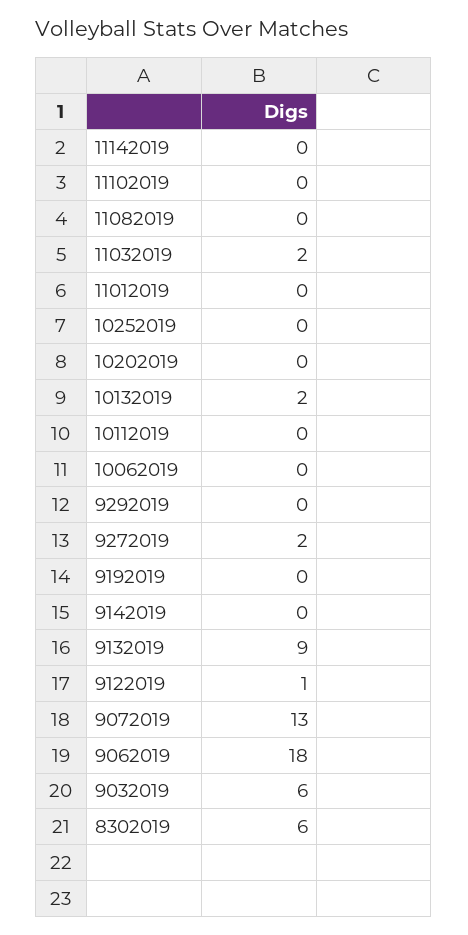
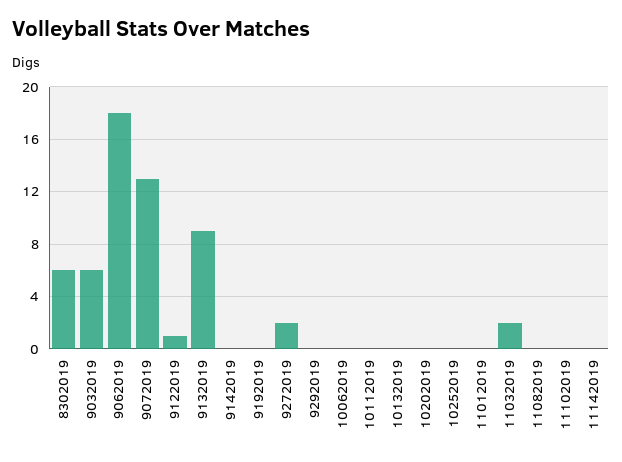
  {
    "11142019": 0,
    "11102019": 0,
    "11082019": 0,
    "11032019": 2,
    "11012019": 0,
    "10252019": 0,
    "10202019": 0,
-   "10132019": 2,
+   "10132019": 0,
    "10112019": 0,
    "10062019": 0,
    "9292019": 0,
    "9272019": 2,
    "9192019": 0,
    "9142019": 0,
    "9132019": 9,
    "9122019": 1,
    "9072019": 13,
    "9062019": 18,
    "9032019": 6,
    "8302019": 6
  }

